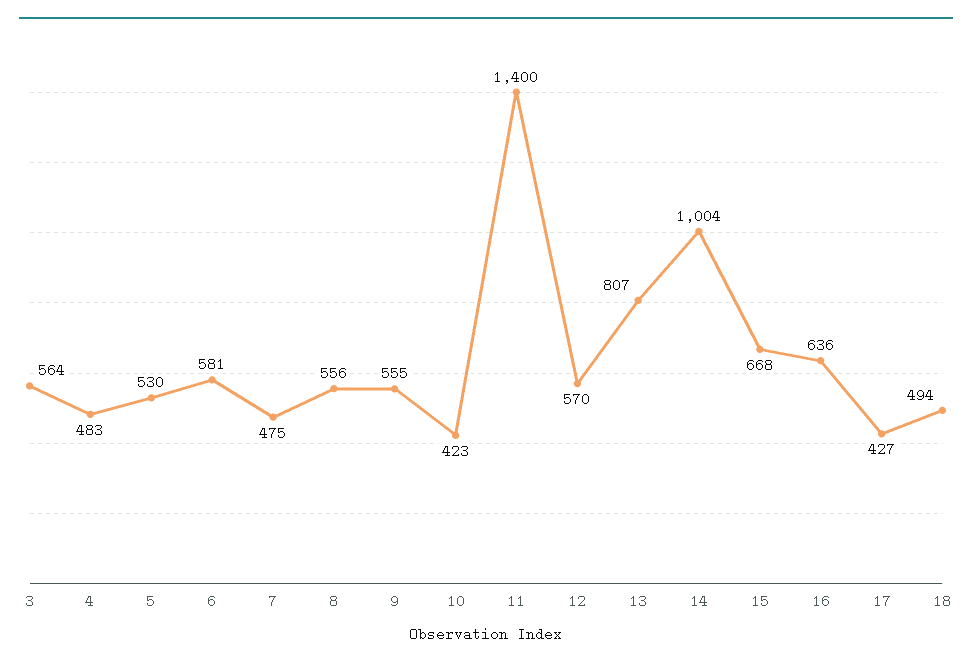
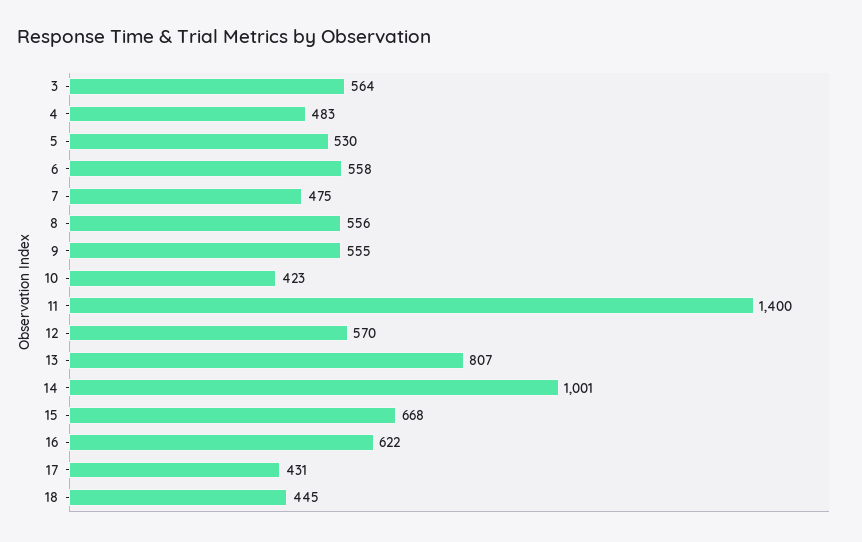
  {
    "3": 564,
    "4": 483,
    "5": 530,
-   "6": 581,
+   "6": 558,
    "7": 475,
    "8": 556,
    "9": 555,
    "10": 423,
    "11": 1400,
    "12": 570,
    "13": 807,
-   "14": 1004,
+   "14": 1001,
    "15": 668,
-   "16": 636,
+   "16": 622,
-   "17": 427,
+   "17": 431,
-   "18": 494
+   "18": 445
  }

